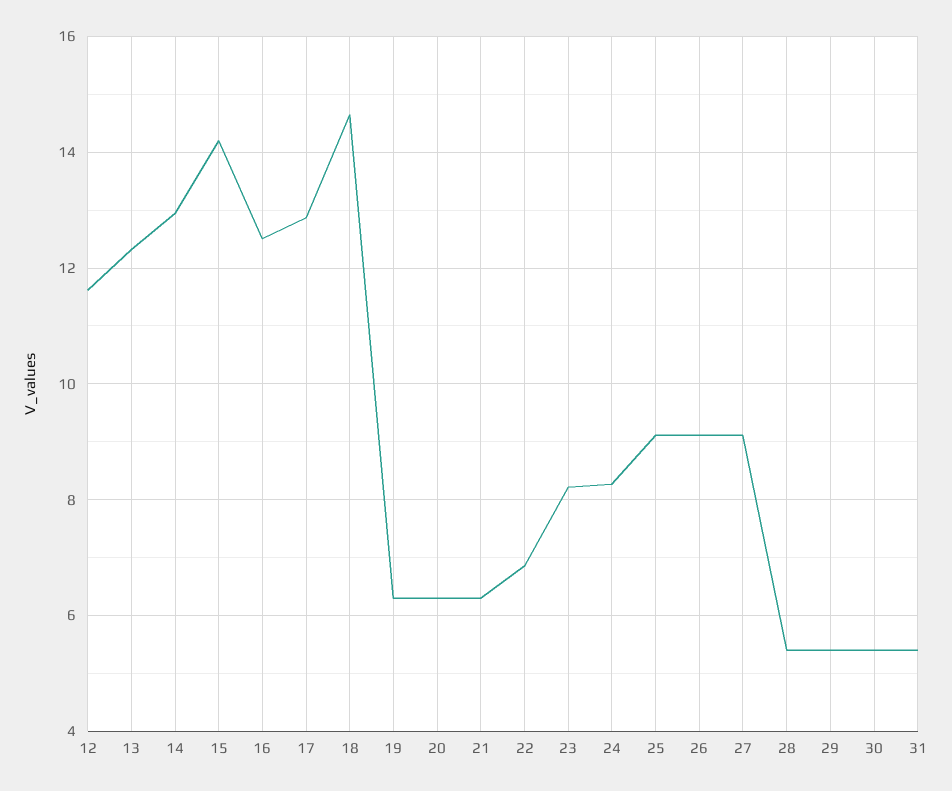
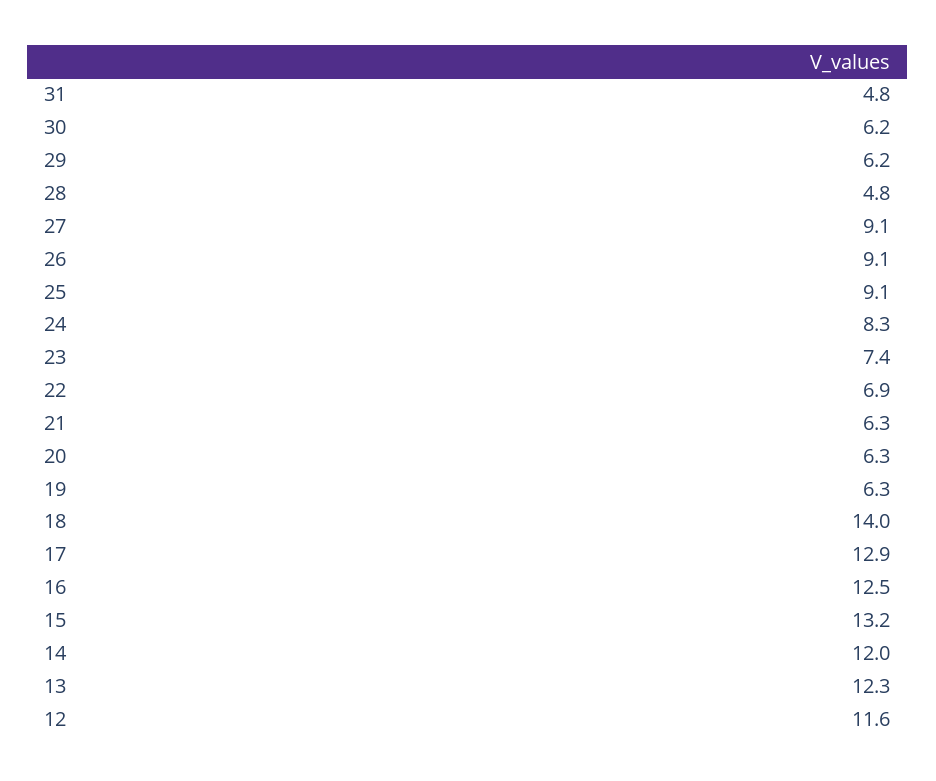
  {
    "12": 11.6,
    "13": 12.3,
-   "14": 13,
+   "14": 12,
-   "15": 14.2,
+   "15": 13.2,
    "16": 12.5,
    "17": 12.9,
-   "18": 14.6,
+   "18": 14,
    "19": 6.3,
    "20": 6.3,
    "21": 6.3,
    "22": 6.9,
-   "23": 8.2,
+   "23": 7.4,
    "24": 8.3,
    "25": 9.1,
    "26": 9.1,
    "27": 9.1,
-   "28": 5.4,
+   "28": 4.8,
-   "29": 5.4,
+   "29": 6.2,
-   "30": 5.4,
+   "30": 6.2,
-   "31": 5.4
+   "31": 4.8
  }

